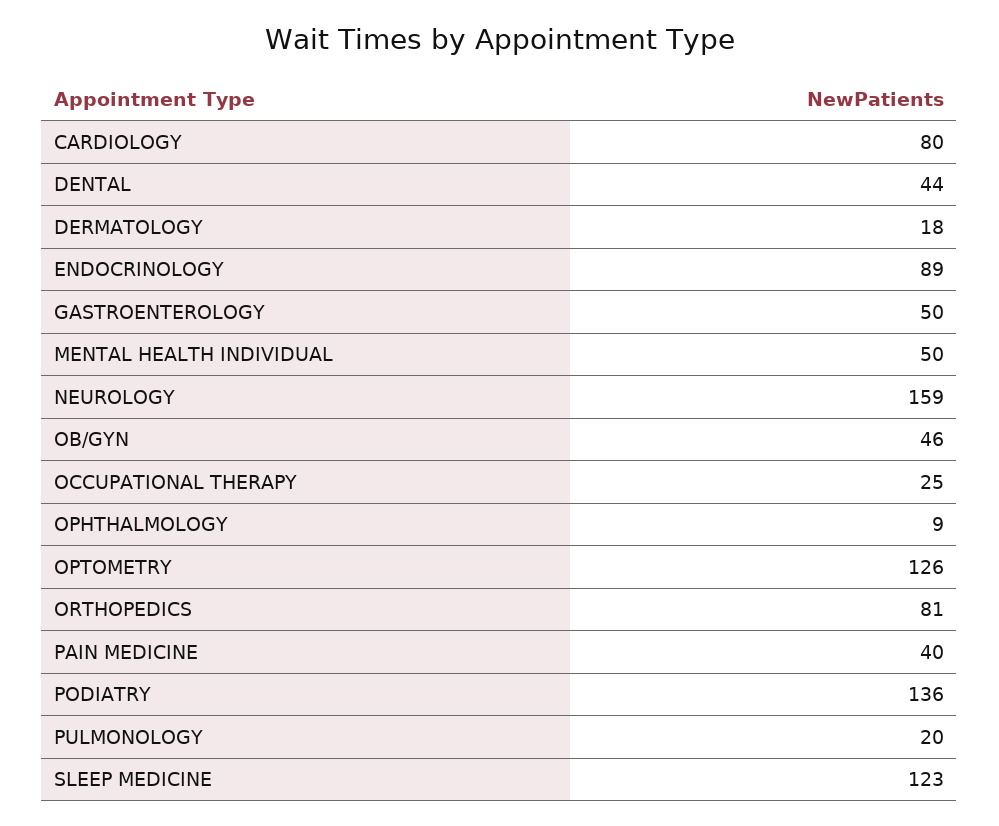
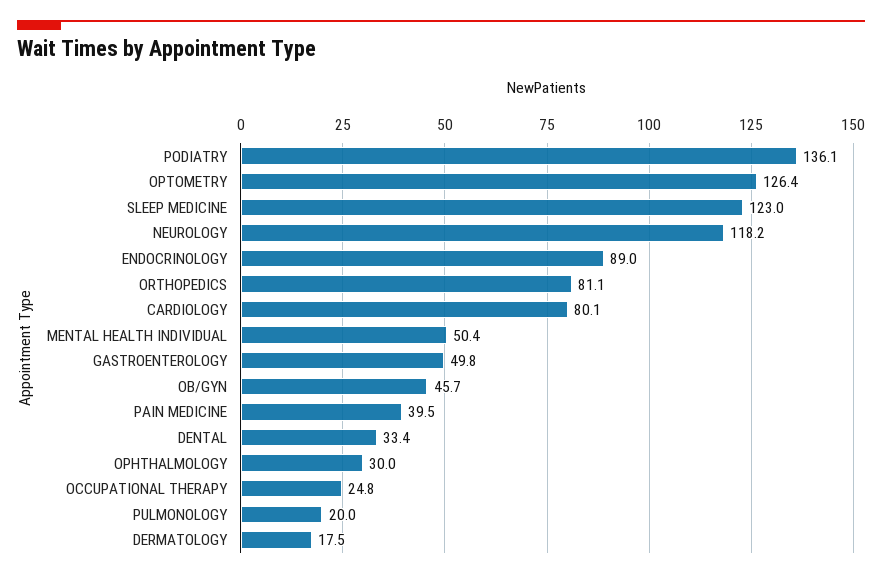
  {
    "CARDIOLOGY": 80.1,
-   "DENTAL": 44,
+   "DENTAL": 33.4,
    "DERMATOLOGY": 17.5,
    "ENDOCRINOLOGY": 89,
    "GASTROENTEROLOGY": 49.8,
    "MENTAL HEALTH INDIVIDUAL": 50.4,
-   "NEUROLOGY": 159,
+   "NEUROLOGY": 118.2,
    "OB/GYN": 45.7,
    "OCCUPATIONAL THERAPY": 24.8,
-   "OPHTHALMOLOGY": 9,
+   "OPHTHALMOLOGY": 30,
    "OPTOMETRY": 126.4,
    "ORTHOPEDICS": 81.1,
    "PAIN MEDICINE": 39.5,
    "PODIATRY": 136.1,
    "PULMONOLOGY": 20,
    "SLEEP MEDICINE": 123
  }

